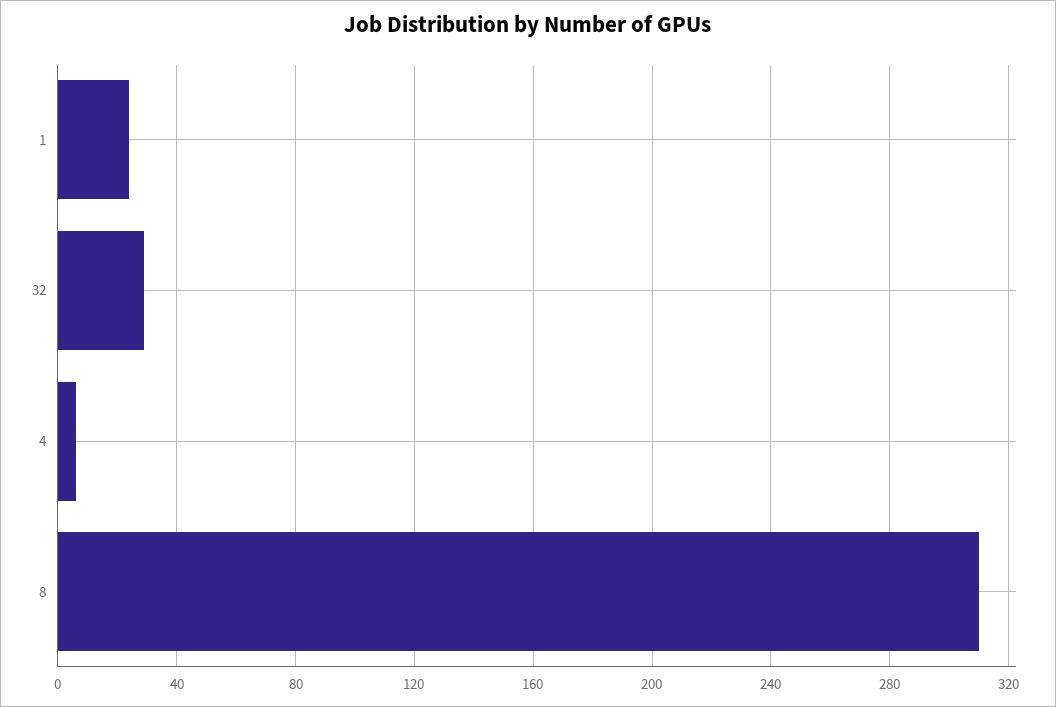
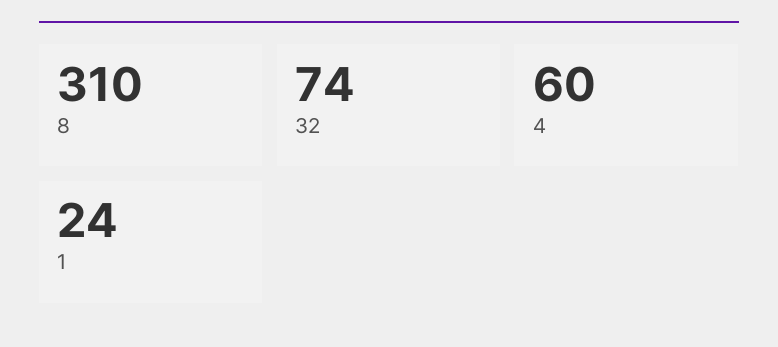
  {
    "1": 24,
-   "32": 30,
+   "32": 74,
-   "4": 5,
+   "4": 60,
    "8": 310
  }

